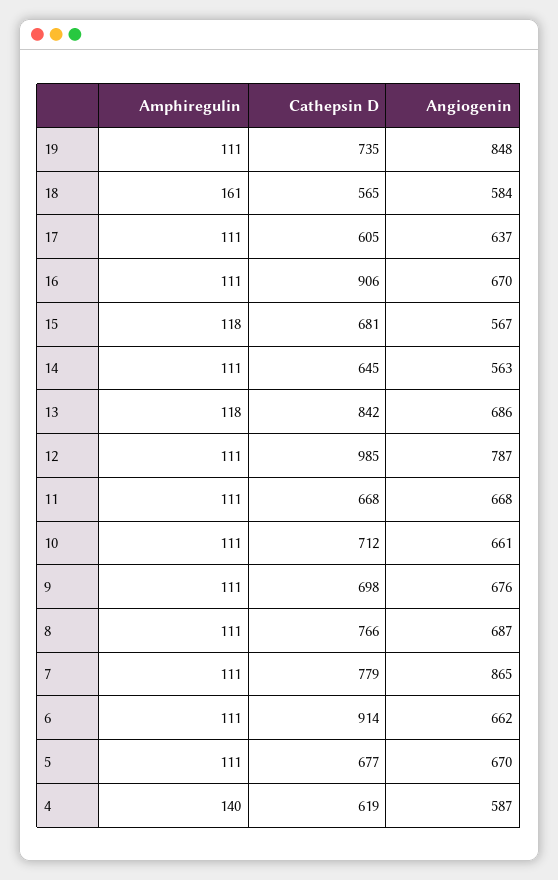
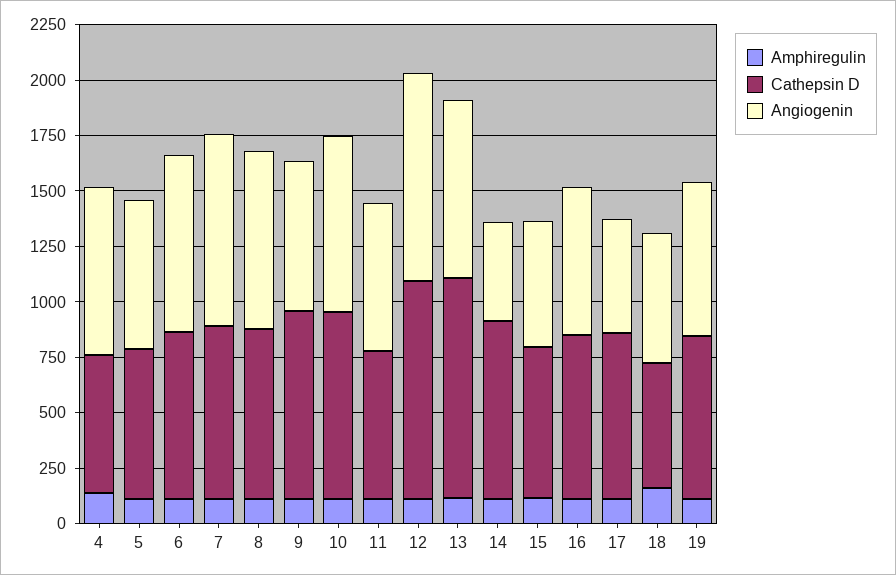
  {
    "Amphiregulin": {
      "19": 111,
      "18": 161,
      "17": 111,
      "16": 111,
      "15": 118,
      "14": 111,
      "13": 118,
      "12": 111,
      "11": 111,
      "10": 111,
      "9": 111,
      "8": 111,
      "7": 111,
      "6": 111,
      "5": 111,
      "4": 140
    },
    "Cathepsin D": {
      "19": 735,
      "18": 565,
-     "17": 605,
+     "17": 750,
-     "16": 906,
+     "16": 750,
      "15": 681,
-     "14": 645,
+     "14": 800,
-     "13": 842,
+     "13": 1000,
      "12": 985,
      "11": 668,
-     "10": 712,
+     "10": 850,
-     "9": 698,
+     "9": 850,
      "8": 766,
      "7": 779,
-     "6": 914,
+     "6": 750,
      "5": 677,
      "4": 619
    },
    "Angiogenin": {
-     "19": 848,
+     "19": 700,
      "18": 584,
-     "17": 637,
+     "17": 500,
      "16": 670,
      "15": 567,
-     "14": 563,
+     "14": 450,
-     "13": 686,
+     "13": 800,
-     "12": 787,
+     "12": 950,
      "11": 668,
-     "10": 661,
+     "10": 800,
      "9": 676,
-     "8": 687,
+     "8": 800,
      "7": 865,
-     "6": 662,
+     "6": 800,
      "5": 670,
-     "4": 587
+     "4": 750
    }
  }

